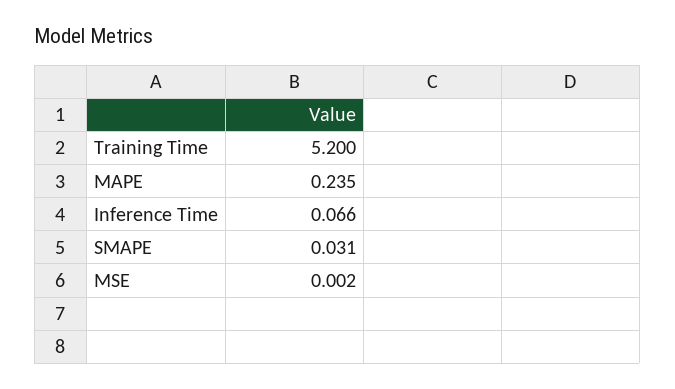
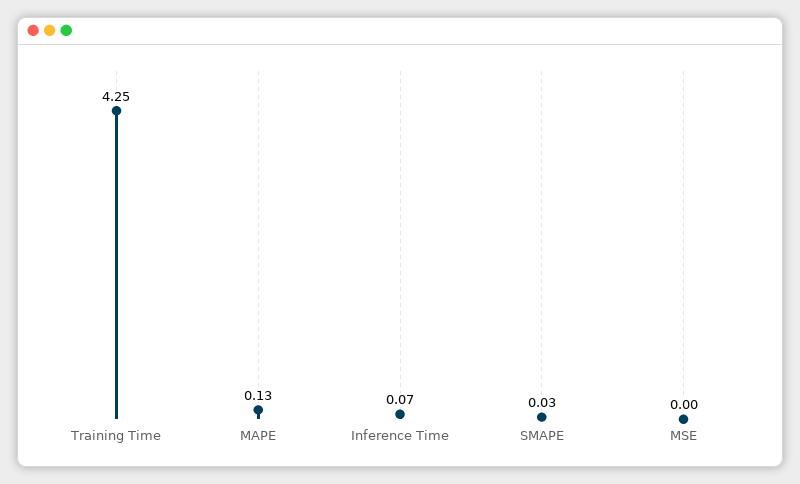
  {
-   "Training Time": 5.2,
+   "Training Time": 4.25,
-   "MAPE": 0.235,
+   "MAPE": 0.13,
    "Inference Time": 0.066,
    "SMAPE": 0.031,
    "MSE": 0.002
  }

